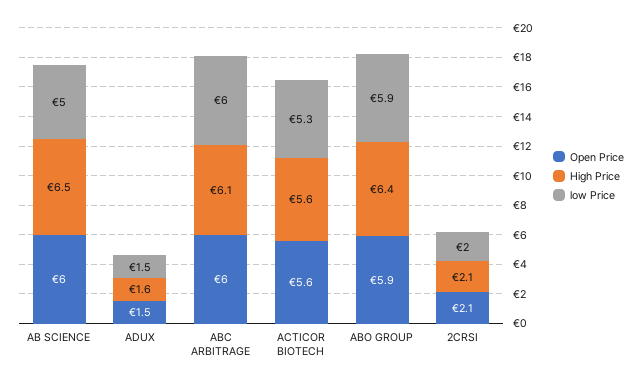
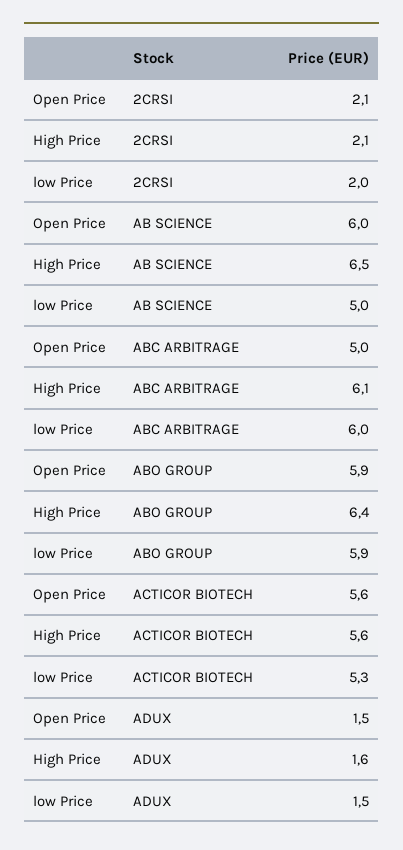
  {
    "Open Price": {
      "AB SCIENCE": 6,
      "ADUX": 1.5,
-     "ABC ARBITRAGE": 6,
+     "ABC ARBITRAGE": 5,
      "ACTICOR BIOTECH": 5.6,
      "ABO GROUP": 5.9,
      "2CRSI": 2.1
    },
    "High Price": {
      "AB SCIENCE": 6.5,
      "ADUX": 1.6,
      "ABC ARBITRAGE": 6.1,
      "ACTICOR BIOTECH": 5.6,
      "ABO GROUP": 6.4,
      "2CRSI": 2.1
    },
    "low Price": {
      "AB SCIENCE": 5,
      "ADUX": 1.5,
      "ABC ARBITRAGE": 6,
      "ACTICOR BIOTECH": 5.3,
      "ABO GROUP": 5.9,
      "2CRSI": 2
    }
  }

